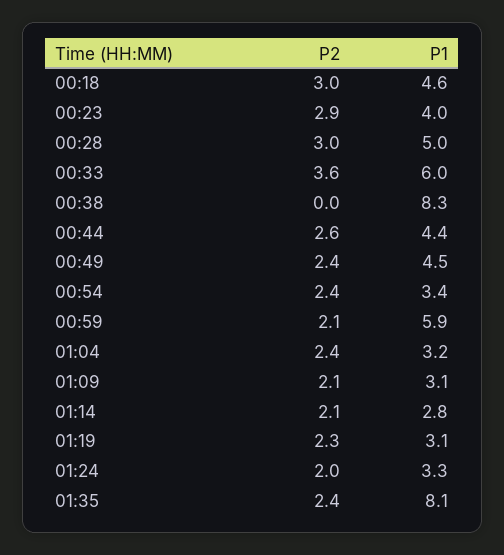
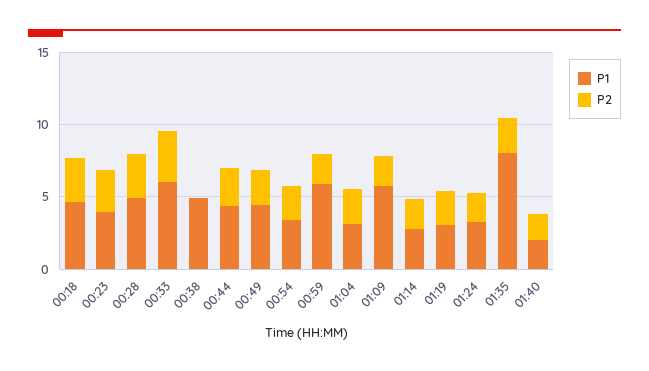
  {
    "P2": {
      "00:18": 3,
      "00:23": 2.9,
      "00:28": 3,
      "00:33": 3.6,
      "00:38": 0,
      "00:44": 2.6,
      "00:49": 2.4,
      "00:54": 2.4,
      "00:59": 2.1,
      "01:04": 2.4,
      "01:09": 2.1,
      "01:14": 2.1,
      "01:19": 2.3,
      "01:24": 2,
-     "01:35": 2.4
+     "01:35": 2.4,
+     "01:40": 2
    },
    "P1": {
      "00:18": 4.6,
      "00:23": 4,
      "00:28": 5,
      "00:33": 6,
-     "00:38": 8.3,
+     "00:38": 5,
      "00:44": 4.4,
      "00:49": 4.5,
      "00:54": 3.4,
      "00:59": 5.9,
      "01:04": 3.2,
-     "01:09": 3.1,
+     "01:09": 6,
      "01:14": 2.8,
      "01:19": 3.1,
      "01:24": 3.3,
-     "01:35": 8.1
+     "01:35": 8.1,
+     "01:40": 2
    }
  }

